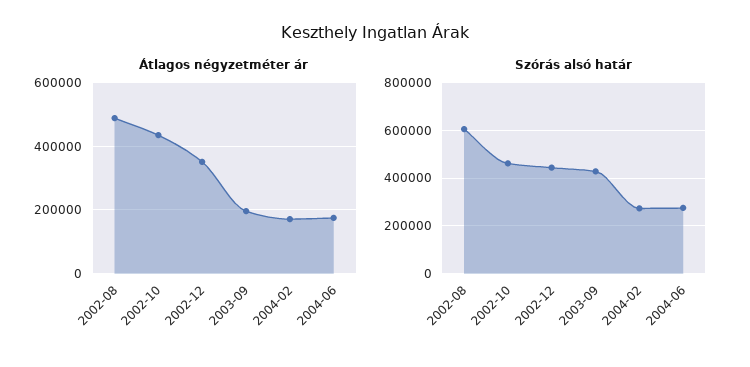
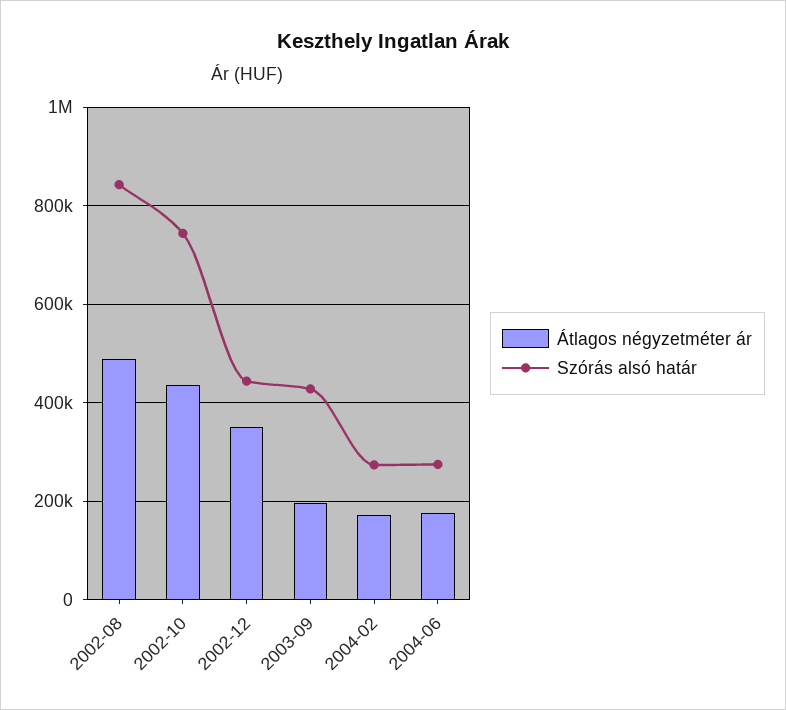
  {
    "Átlagos négyzetméter ár": {
      "2002-08": 480000,
      "2002-10": 440000,
      "2002-12": 360000,
      "2003-09": 200000,
      "2004-02": 180000,
      "2004-06": 180000
    },
    "Szórás alsó határ": {
-     "2002-08": 600000,
+     "2002-08": 840000,
-     "2002-10": 450000,
+     "2002-10": 740000,
      "2002-12": 440000,
      "2003-09": 420000,
      "2004-02": 280000,
      "2004-06": 280000
    }
  }

